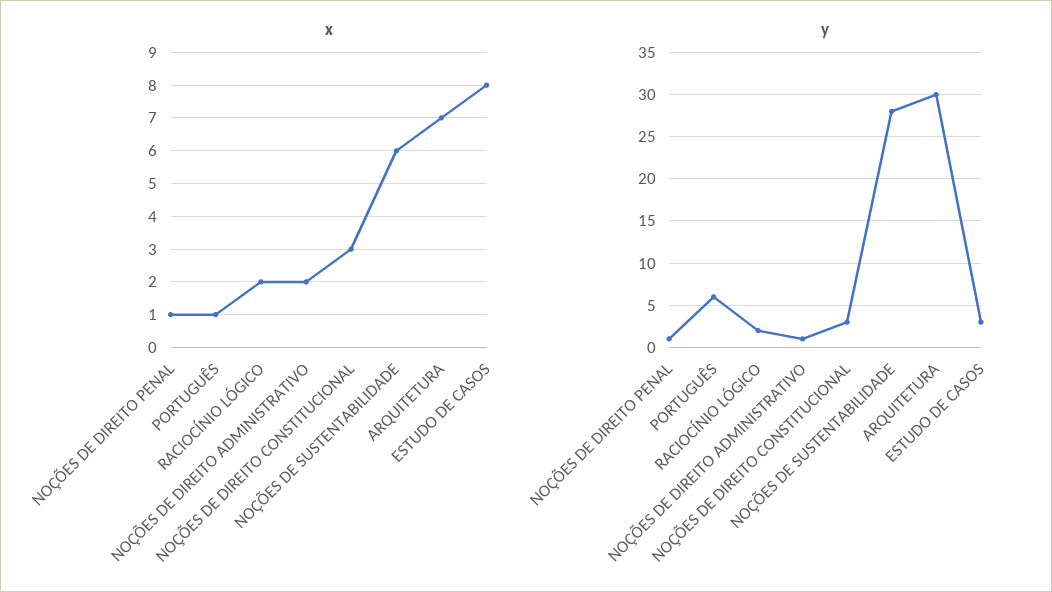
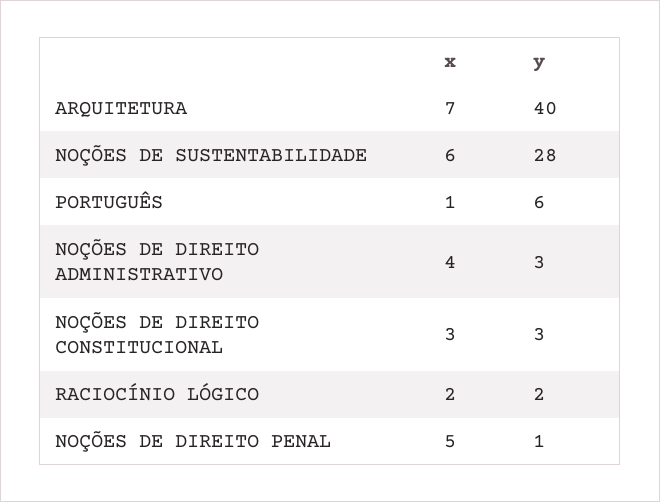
  {
    "x": {
-     "NOÇÕES DE DIREITO PENAL": 1,
+     "NOÇÕES DE DIREITO PENAL": 5,
      "PORTUGUÊS": 1,
      "RACIOCÍNIO LÓGICO": 2,
-     "NOÇÕES DE DIREITO ADMINISTRATIVO": 2,
+     "NOÇÕES DE DIREITO ADMINISTRATIVO": 4,
      "NOÇÕES DE DIREITO CONSTITUCIONAL": 3,
      "NOÇÕES DE SUSTENTABILIDADE": 6,
-     "ARQUITETURA": 7,
+     "ARQUITETURA": 7
-     "ESTUDO DE CASOS": 8
    },
    "y": {
      "NOÇÕES DE DIREITO PENAL": 1,
      "PORTUGUÊS": 6,
      "RACIOCÍNIO LÓGICO": 2,
-     "NOÇÕES DE DIREITO ADMINISTRATIVO": 1,
+     "NOÇÕES DE DIREITO ADMINISTRATIVO": 3,
      "NOÇÕES DE DIREITO CONSTITUCIONAL": 3,
      "NOÇÕES DE SUSTENTABILIDADE": 28,
-     "ARQUITETURA": 30,
+     "ARQUITETURA": 40
-     "ESTUDO DE CASOS": 3
    }
  }

